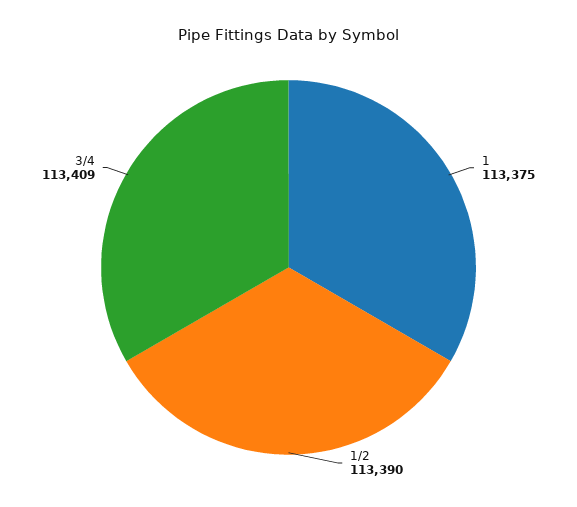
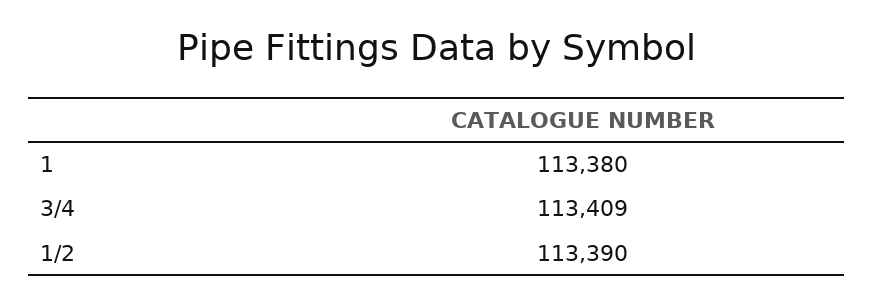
  {
-   "1": 113375,
+   "1": 113380,
    "1/2": 113390,
    "3/4": 113409
  }

